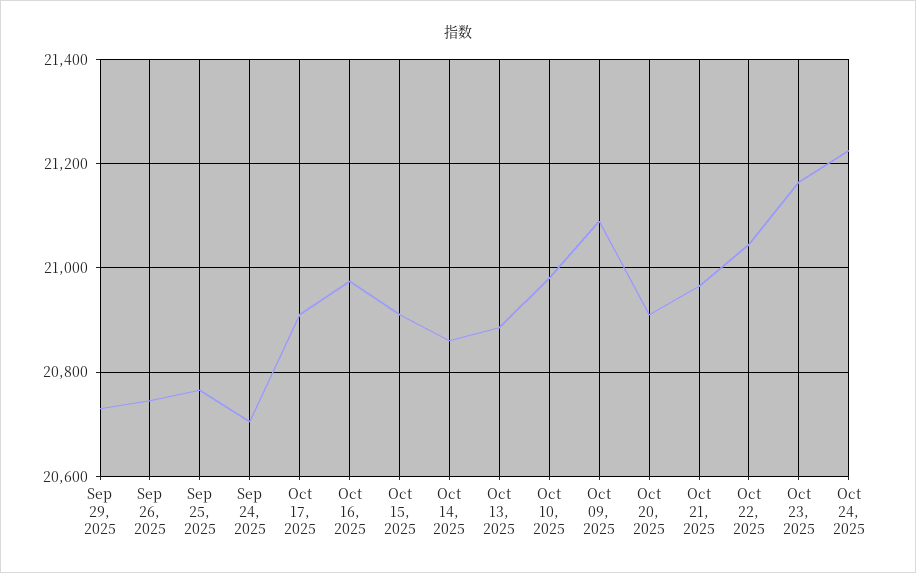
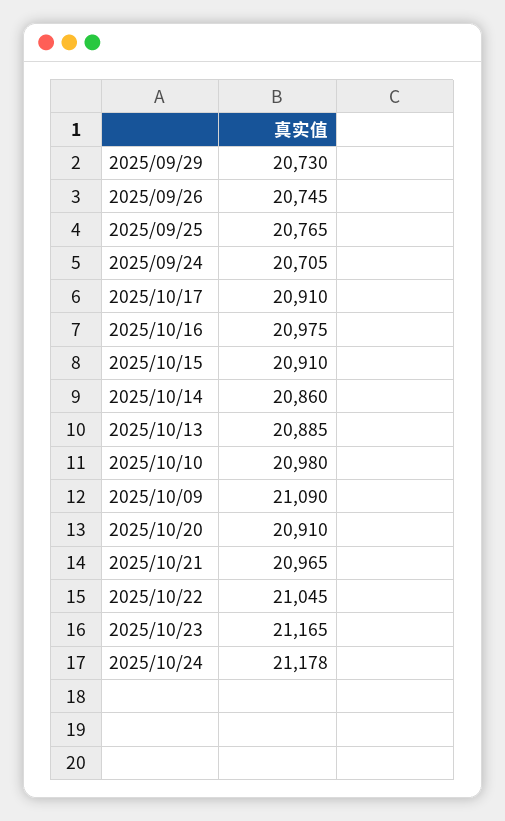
  {
    "Sep 29, 2025": 20730,
    "Sep 26, 2025": 20745,
    "Sep 25, 2025": 20765,
    "Sep 24, 2025": 20705,
    "Oct 17, 2025": 20910,
    "Oct 16, 2025": 20975,
    "Oct 15, 2025": 20910,
    "Oct 14, 2025": 20860,
    "Oct 13, 2025": 20885,
    "Oct 10, 2025": 20980,
    "Oct 09, 2025": 21090,
    "Oct 20, 2025": 20910,
    "Oct 21, 2025": 20965,
    "Oct 22, 2025": 21045,
    "Oct 23, 2025": 21165,
-   "Oct 24, 2025": 21220
+   "Oct 24, 2025": 21178
  }

